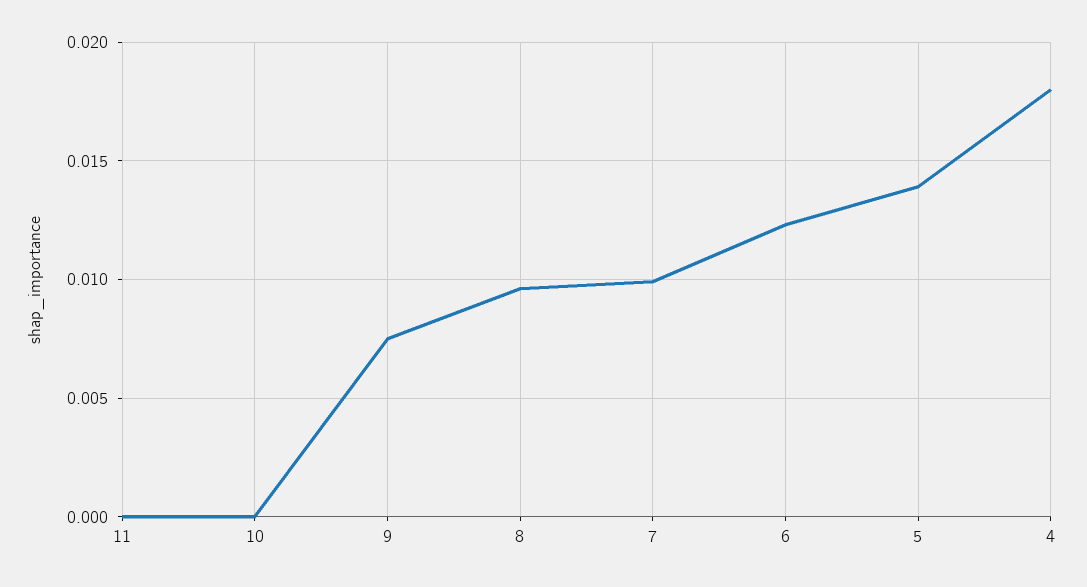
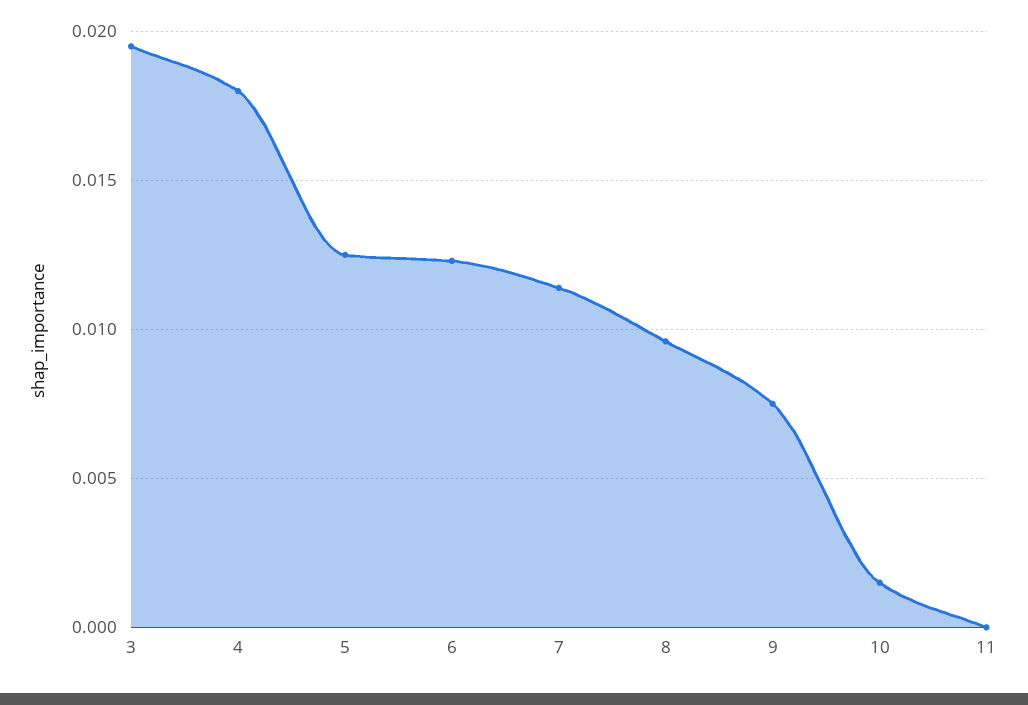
  {
    "11": 0,
-   "10": 0,
+   "10": 0.0015,
    "9": 0.0075,
    "8": 0.0095,
-   "7": 0.01,
+   "7": 0.0115,
    "6": 0.0125,
-   "5": 0.014,
+   "5": 0.0125,
-   "4": 0.018
+   "4": 0.018,
+   "3": 0.0195
  }

